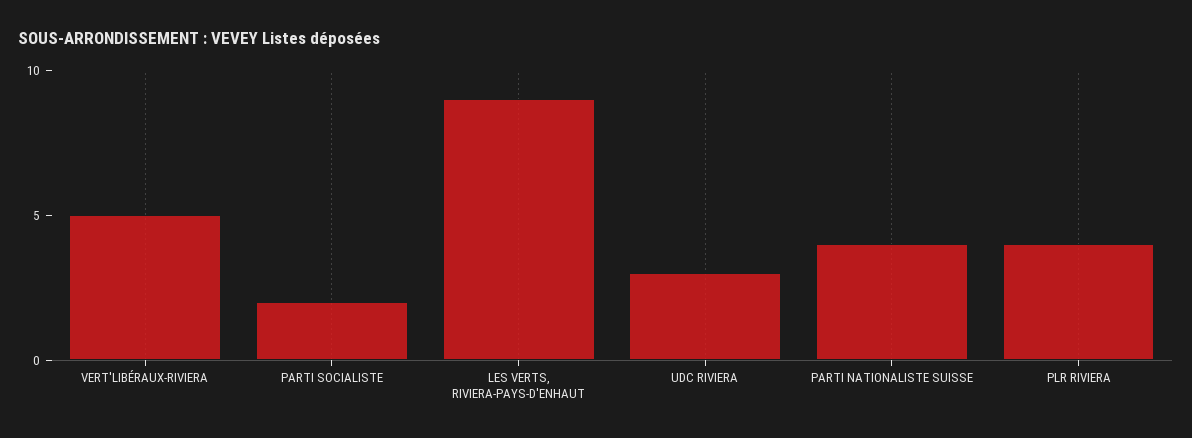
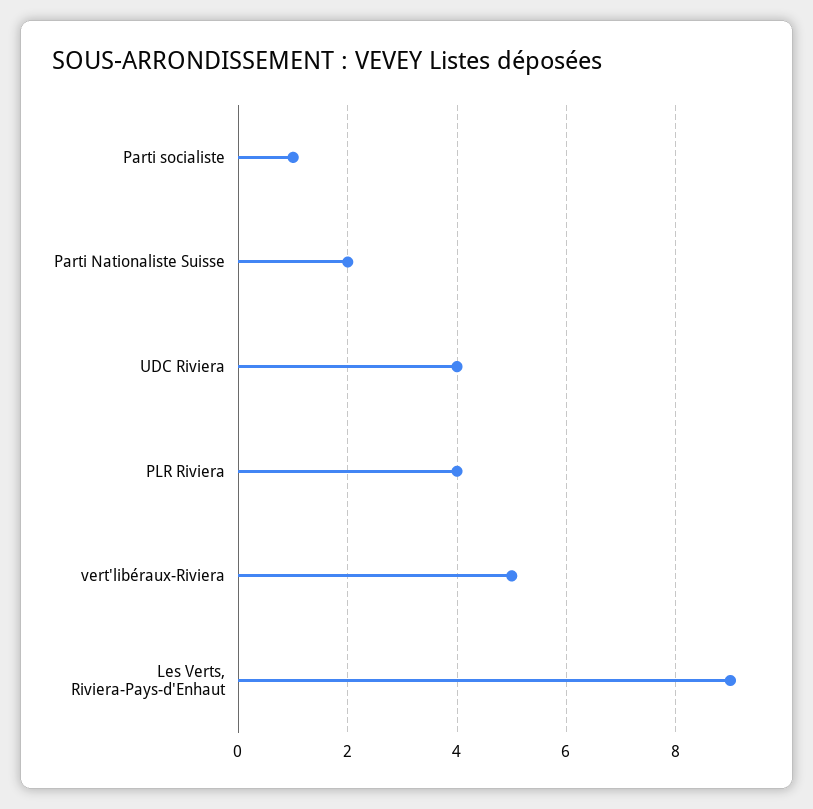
  {
    "VERT'LIBÉRAUX-RIVIERA": 5,
-   "PARTI SOCIALISTE": 2,
+   "PARTI SOCIALISTE": 1,
    "LES VERTS, RIVIERA-PAYS-D'ENHAUT": 9,
-   "UDC RIVIERA": 3,
+   "UDC RIVIERA": 4,
-   "PARTI NATIONALISTE SUISSE": 4,
+   "PARTI NATIONALISTE SUISSE": 2,
    "PLR RIVIERA": 4
  }

